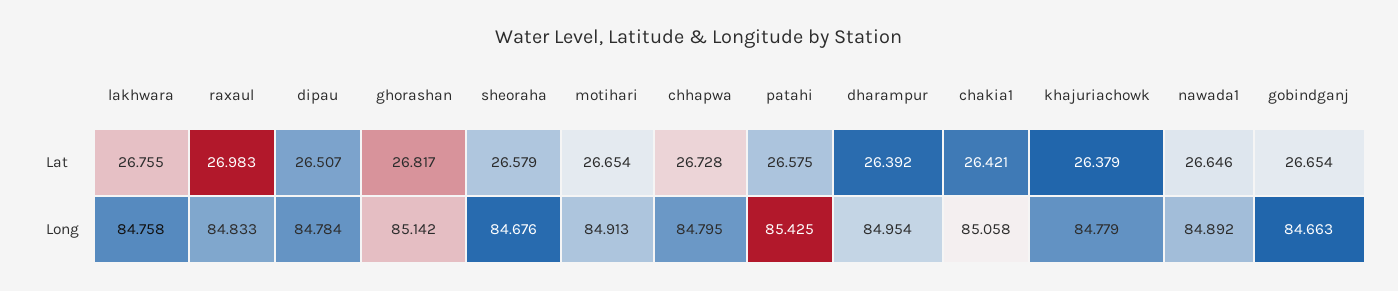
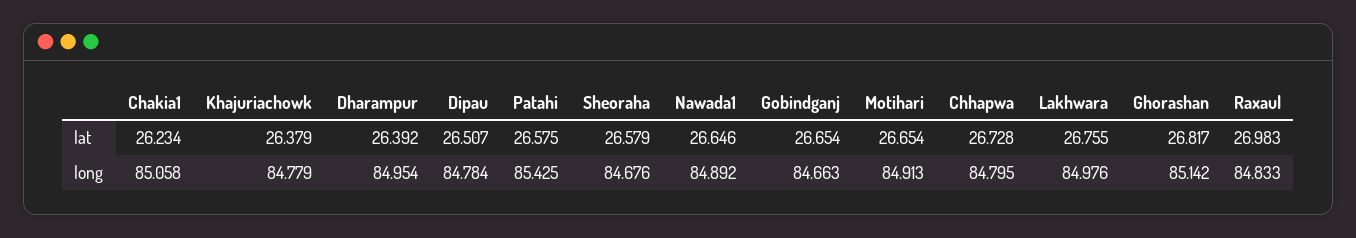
  {
    "lakhwara": {
      "Lat": 26.755,
-     "Long": 84.758
+     "Long": 84.976
    },
    "raxaul": {
      "Lat": 26.983,
      "Long": 84.833
    },
    "dipau": {
      "Lat": 26.507,
      "Long": 84.784
    },
    "ghorashan": {
      "Lat": 26.817,
      "Long": 85.142
    },
    "sheoraha": {
      "Lat": 26.579,
      "Long": 84.676
    },
    "motihari": {
      "Lat": 26.654,
      "Long": 84.913
    },
    "chhapwa": {
      "Lat": 26.728,
      "Long": 84.795
    },
    "patahi": {
      "Lat": 26.575,
      "Long": 85.425
    },
    "dharampur": {
      "Lat": 26.392,
      "Long": 84.954
    },
    "chakia1": {
-     "Lat": 26.421,
+     "Lat": 26.234,
      "Long": 85.058
    },
    "khajuriachowk": {
      "Lat": 26.379,
      "Long": 84.779
    },
    "nawada1": {
      "Lat": 26.646,
      "Long": 84.892
    },
    "gobindganj": {
      "Lat": 26.654,
      "Long": 84.663
    }
  }

